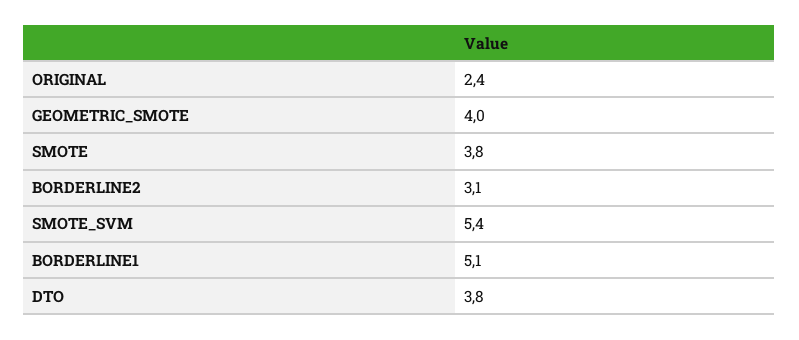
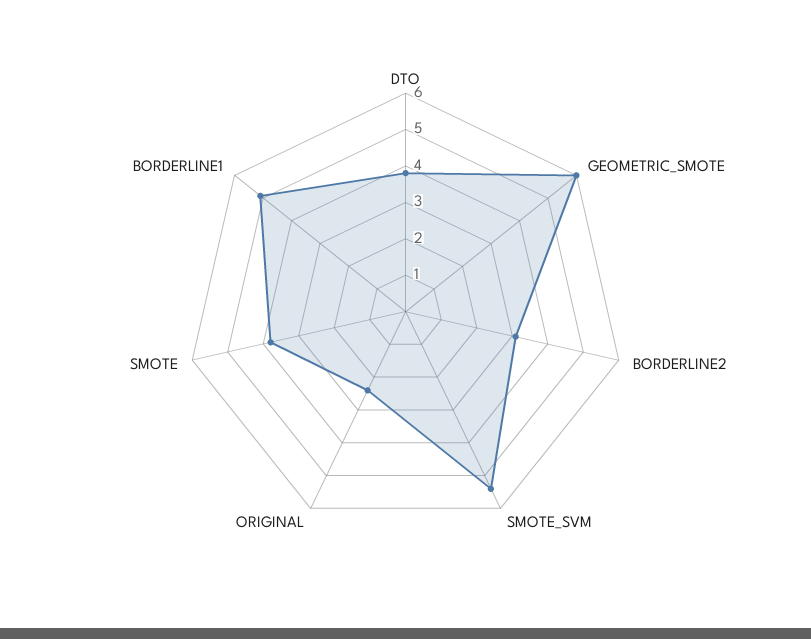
  {
    "ORIGINAL": 2.4,
-   "GEOMETRIC_SMOTE": 4,
+   "GEOMETRIC_SMOTE": 6,
    "SMOTE": 3.8,
    "BORDERLINE2": 3.1,
    "SMOTE_SVM": 5.4,
    "BORDERLINE1": 5.1,
    "DTO": 3.8
  }

